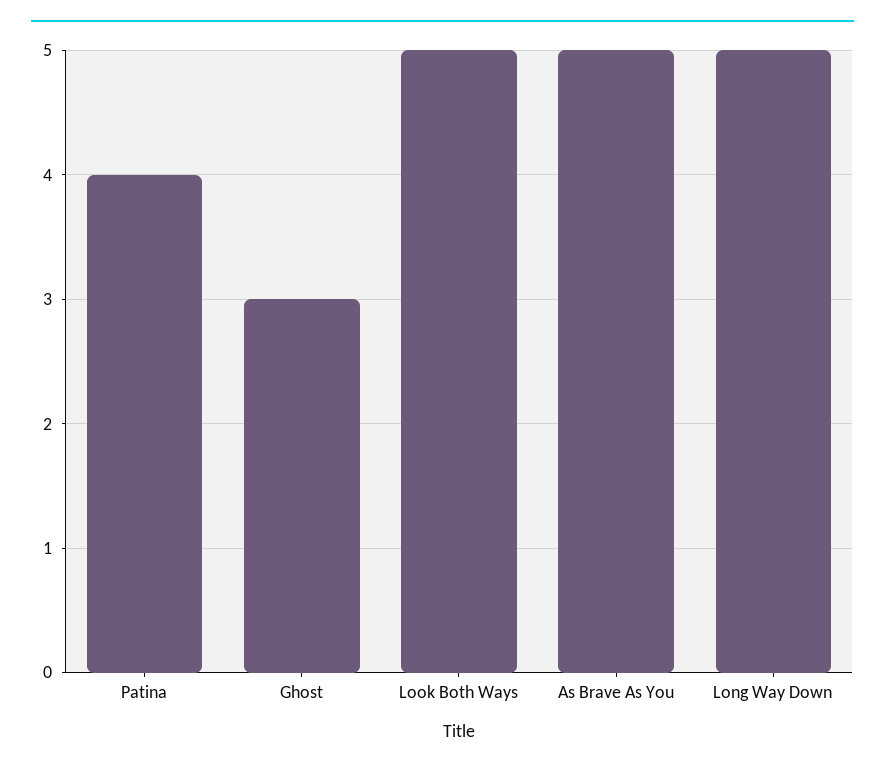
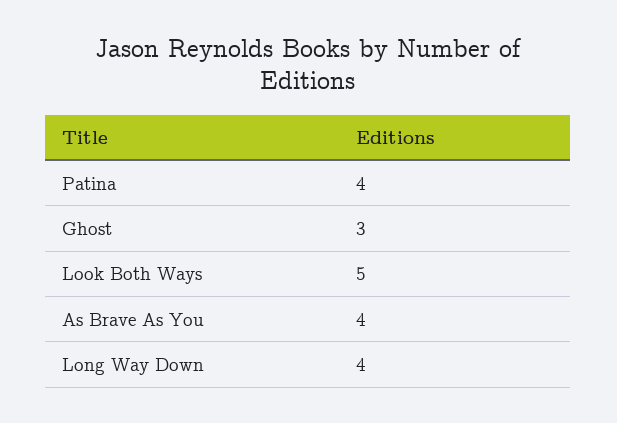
  {
    "Patina": 4,
    "Ghost": 3,
    "Look Both Ways": 5,
-   "As Brave As You": 5,
+   "As Brave As You": 4,
-   "Long Way Down": 5
+   "Long Way Down": 4
  }

